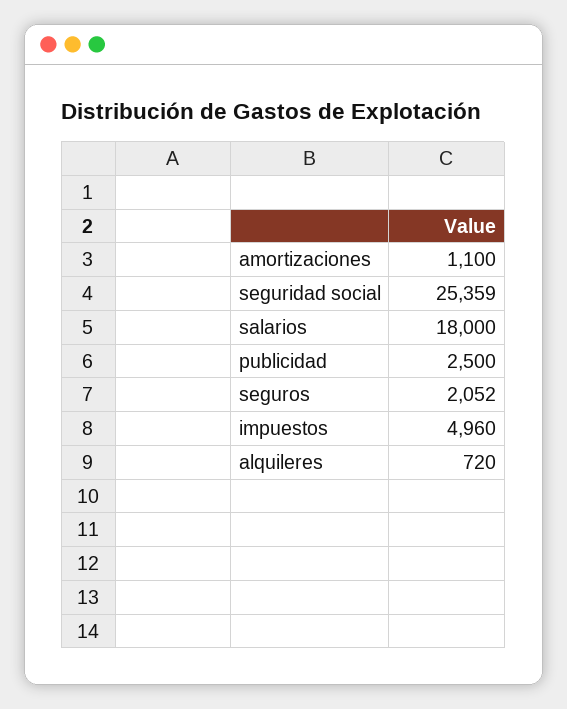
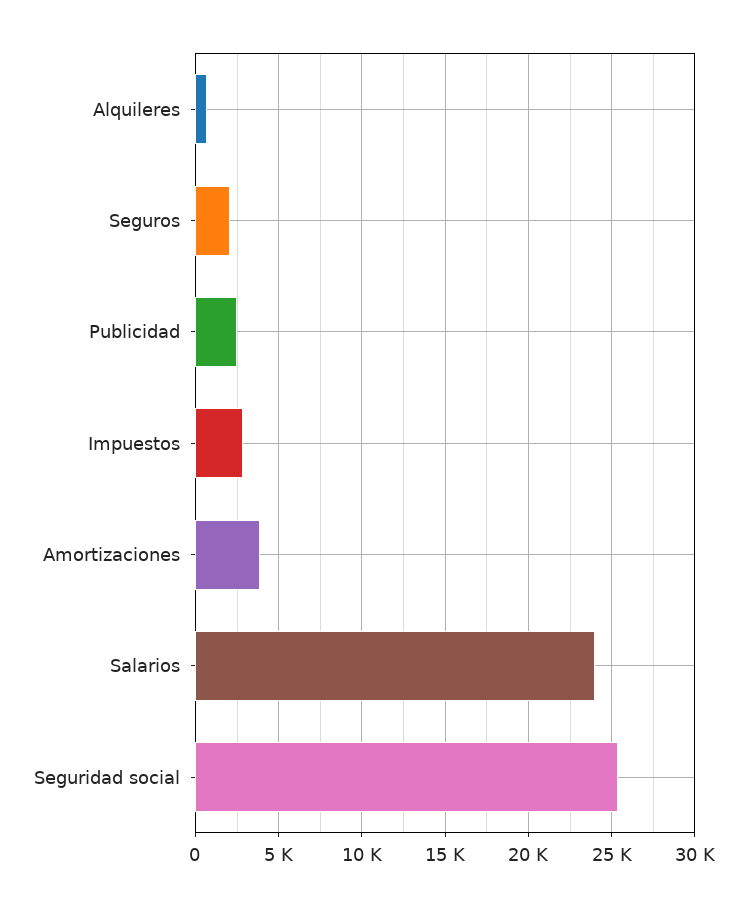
  {
-   "amortizaciones": 1100,
+   "amortizaciones": 4000,
    "seguridad social": 25359,
-   "salarios": 18000,
+   "salarios": 24000,
    "publicidad": 2500,
    "seguros": 2052,
-   "impuestos": 4960,
+   "impuestos": 3000,
    "alquileres": 720
  }

